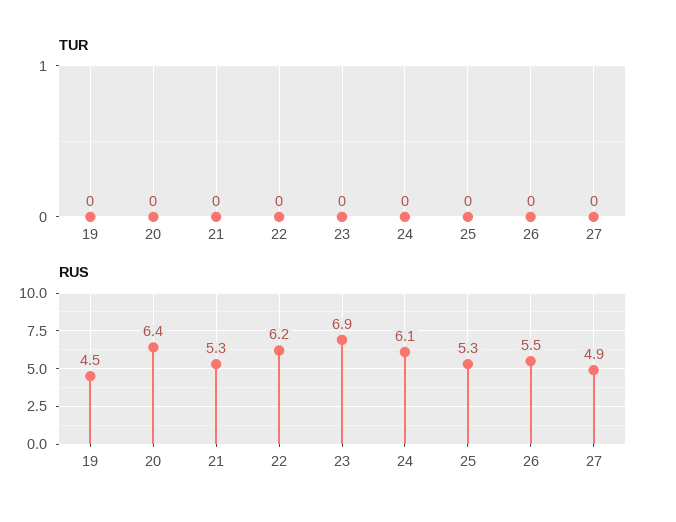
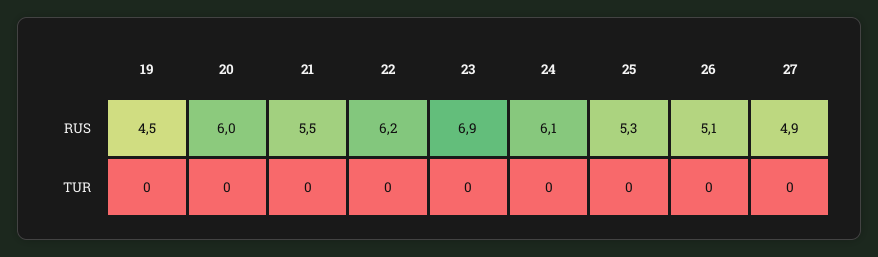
  {
    "TUR": {
      "19": 0,
      "20": 0,
      "21": 0,
      "22": 0,
      "23": 0,
      "24": 0,
      "25": 0,
      "26": 0,
      "27": 0
    },
    "RUS": {
      "19": 4.5,
-     "20": 6.4,
+     "20": 6,
-     "21": 5.3,
+     "21": 5.5,
      "22": 6.2,
      "23": 6.9,
      "24": 6.1,
      "25": 5.3,
-     "26": 5.5,
+     "26": 5.1,
      "27": 4.9
    }
  }

